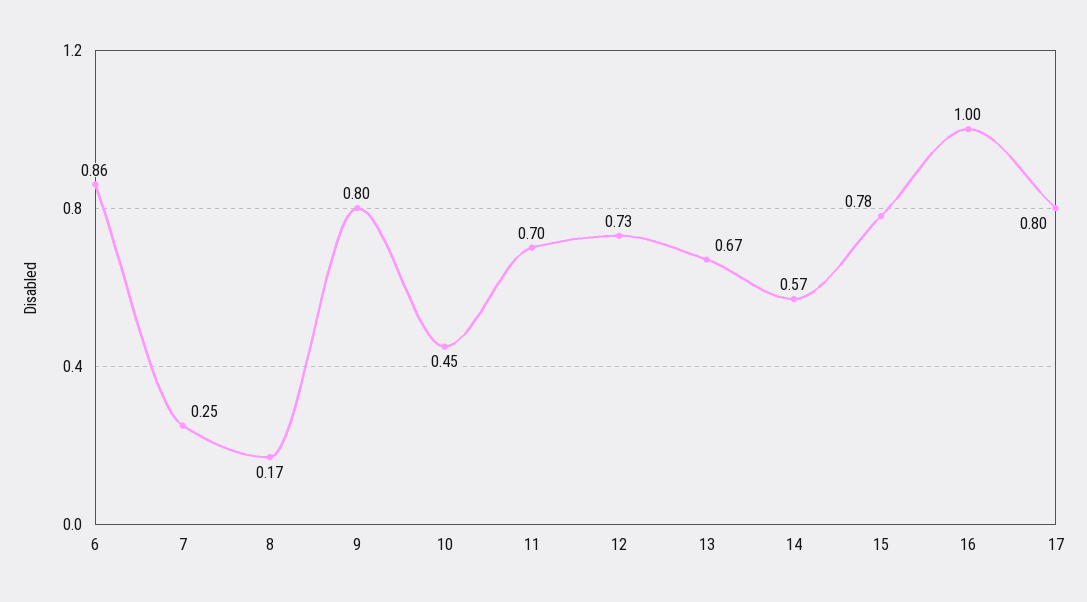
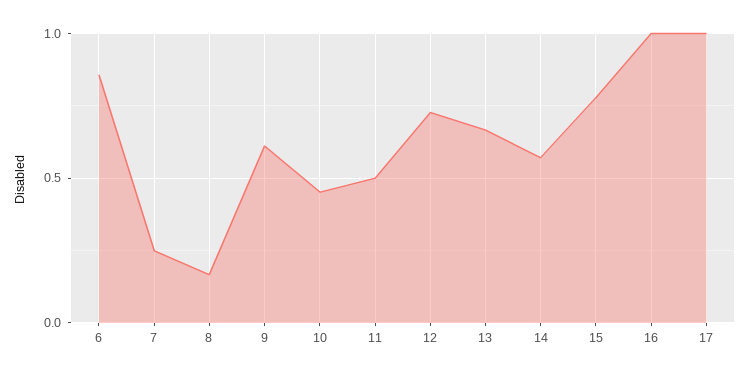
  {
    "6": 0.86,
    "7": 0.25,
    "8": 0.17,
-   "9": 0.8,
+   "9": 0.6,
    "10": 0.45,
-   "11": 0.7,
+   "11": 0.5,
    "12": 0.73,
    "13": 0.67,
    "14": 0.57,
    "15": 0.78,
    "16": 1,
-   "17": 0.8
+   "17": 1
  }

